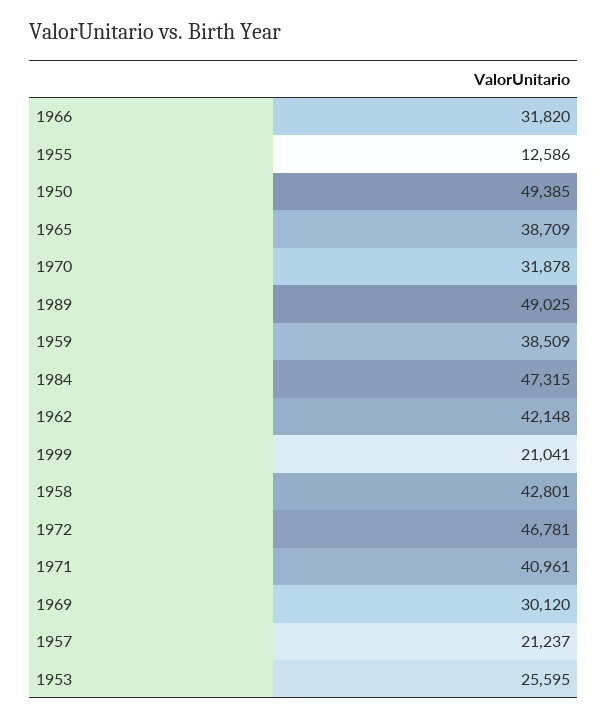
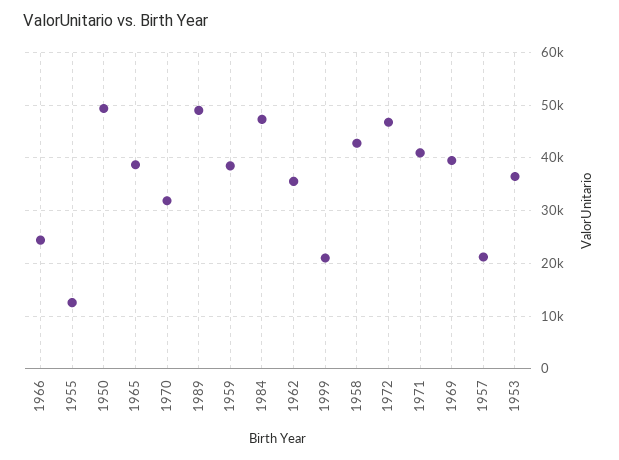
  {
-   "1966": 31820,
+   "1966": 24000,
    "1955": 12586,
    "1950": 49385,
    "1965": 38709,
    "1970": 31878,
    "1989": 49025,
    "1959": 38509,
    "1984": 47315,
-   "1962": 42148,
+   "1962": 36000,
    "1999": 21041,
    "1958": 42801,
    "1972": 46781,
    "1971": 40961,
-   "1969": 30120,
+   "1969": 40000,
    "1957": 21237,
-   "1953": 25595
+   "1953": 36000
  }

